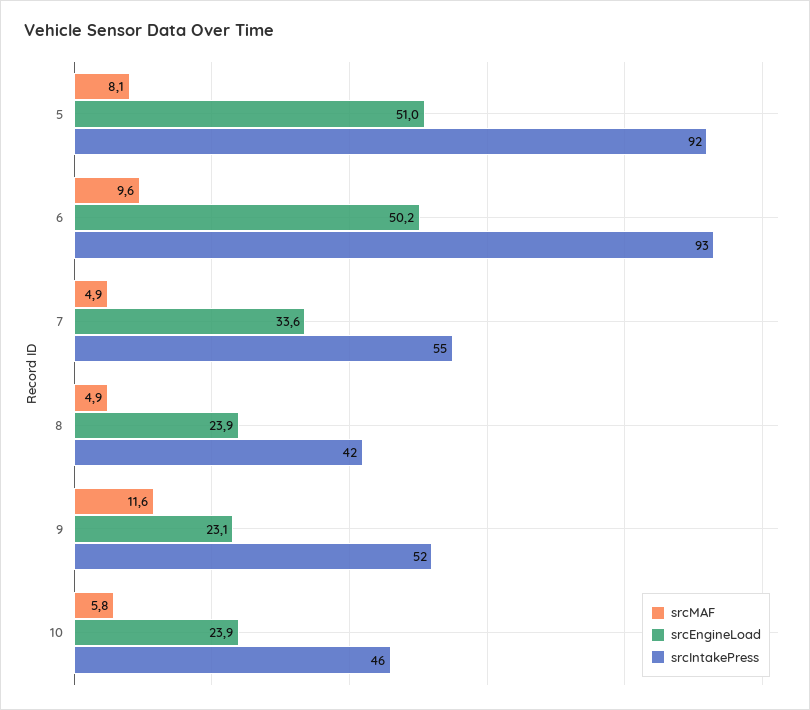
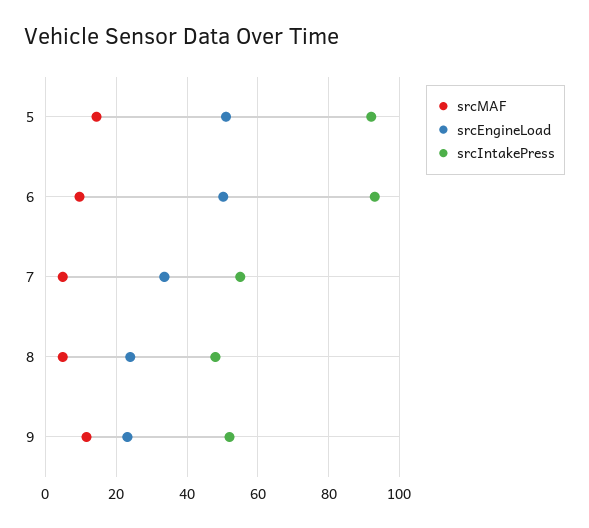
  {
    "srcMAF": {
-     "5": 8.1,
+     "5": 14,
      "6": 9.6,
      "7": 4.9,
      "8": 4.9,
-     "9": 11.6,
+     "9": 11.6
-     "10": 5.8
    },
    "srcEngineLoad": {
      "5": 51,
      "6": 50.2,
      "7": 33.6,
      "8": 23.9,
-     "9": 23.1,
+     "9": 23.1
-     "10": 23.9
    },
    "srcIntakePress": {
      "5": 92,
      "6": 93,
      "7": 55,
-     "8": 42,
+     "8": 48,
-     "9": 52,
+     "9": 52
-     "10": 46
    }
  }

